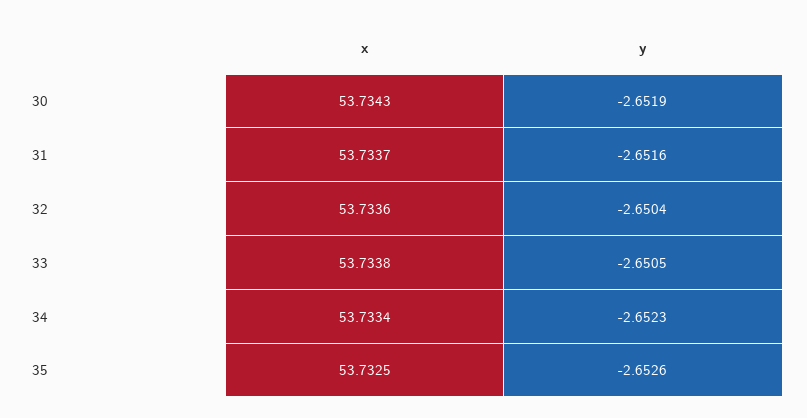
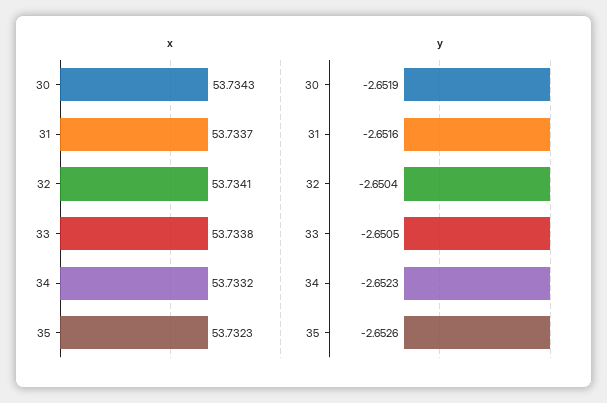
  {
    "x": {
      "30": 53.7343,
      "31": 53.7337,
-     "32": 53.7336,
+     "32": 53.7341,
      "33": 53.7338,
-     "34": 53.7334,
+     "34": 53.7332,
-     "35": 53.7325
+     "35": 53.7323
    },
    "y": {
      "30": -2.6519,
      "31": -2.6516,
      "32": -2.6504,
      "33": -2.6505,
      "34": -2.6523,
      "35": -2.6526
    }
  }

